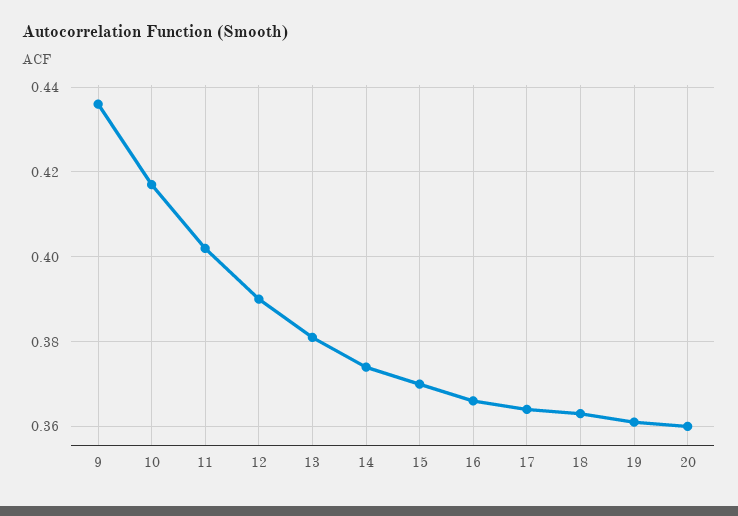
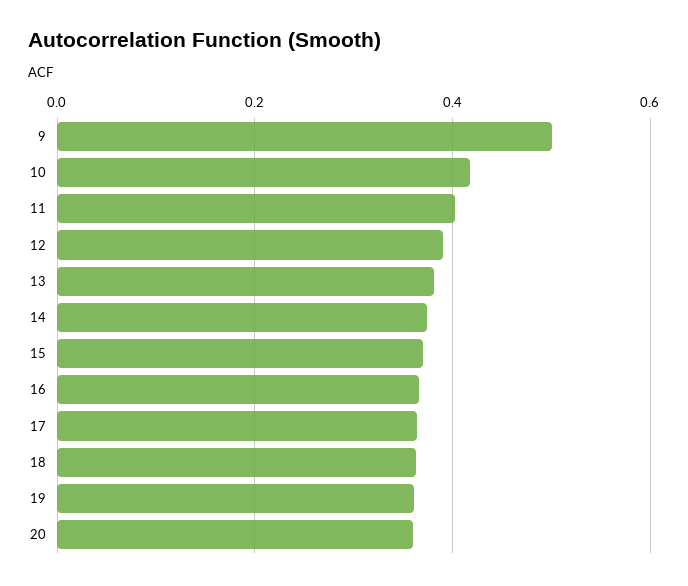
  {
-   "9": 0.435,
+   "9": 0.5,
    "10": 0.415,
    "11": 0.4,
    "12": 0.39,
    "13": 0.38,
    "14": 0.375,
    "15": 0.37,
    "16": 0.365,
    "17": 0.365,
    "18": 0.365,
    "19": 0.36,
    "20": 0.36
  }

